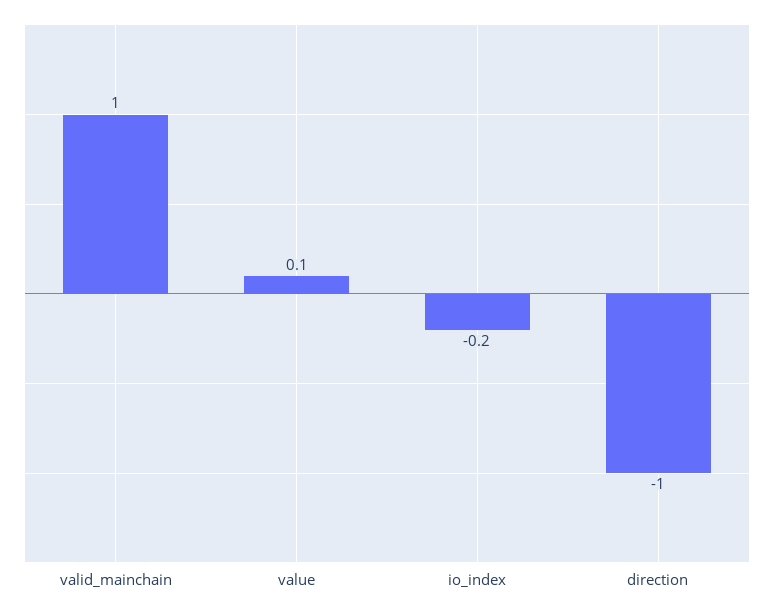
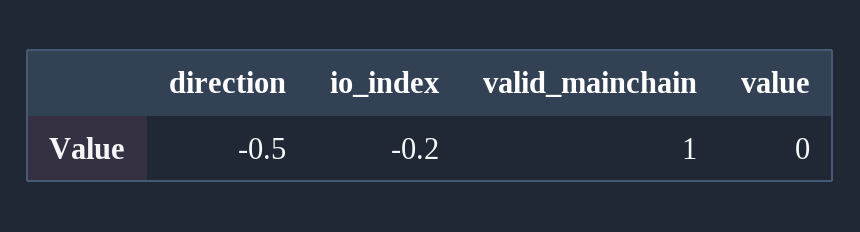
  {
    "valid_mainchain": 1,
-   "value": 0.1,
+   "value": 0,
    "io_index": -0.2,
-   "direction": -1
+   "direction": -0.5
  }

